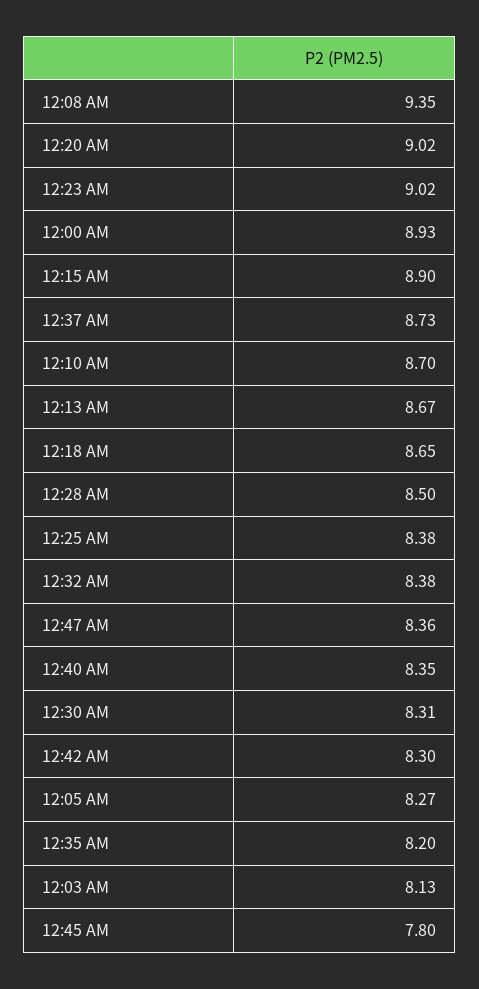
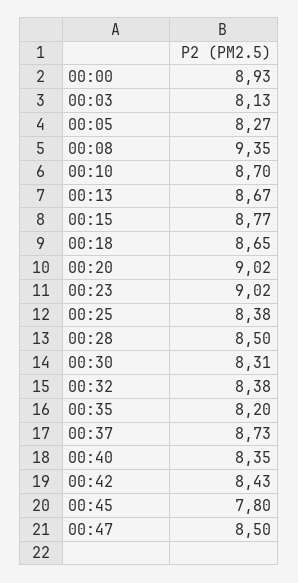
  {
    "12:08 AM": 9.35,
    "12:20 AM": 9.02,
    "12:23 AM": 9.02,
    "12:00 AM": 8.93,
-   "12:15 AM": 8.9,
+   "12:15 AM": 8.77,
    "12:37 AM": 8.73,
    "12:10 AM": 8.7,
    "12:13 AM": 8.67,
    "12:18 AM": 8.65,
    "12:28 AM": 8.5,
    "12:25 AM": 8.38,
    "12:32 AM": 8.38,
-   "12:47 AM": 8.36,
+   "12:47 AM": 8.5,
    "12:40 AM": 8.35,
    "12:30 AM": 8.31,
-   "12:42 AM": 8.3,
+   "12:42 AM": 8.43,
    "12:05 AM": 8.27,
    "12:35 AM": 8.2,
    "12:03 AM": 8.13,
    "12:45 AM": 7.8
  }

